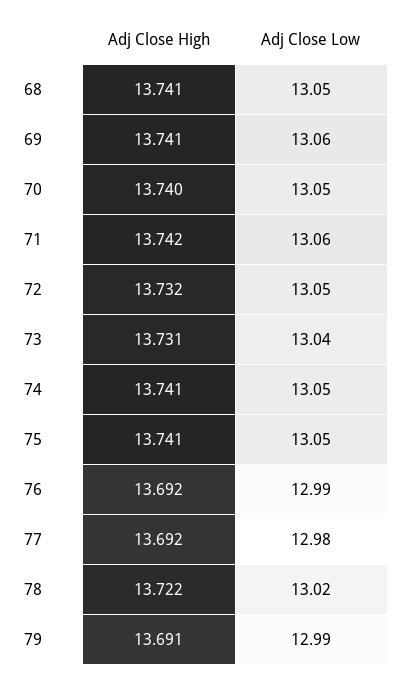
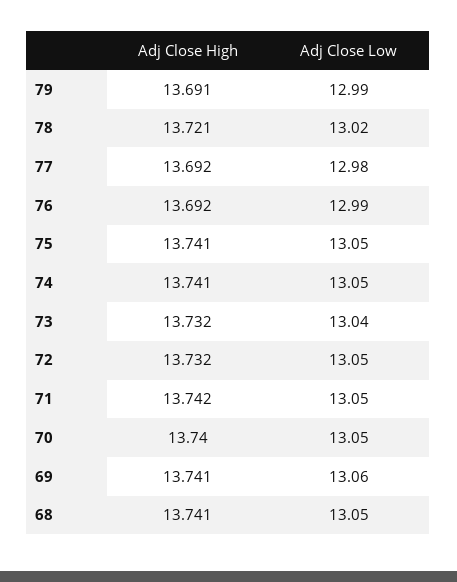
  {
    "Adj Close High": {
      "68": 13.741,
      "69": 13.741,
      "70": 13.74,
      "71": 13.742,
      "72": 13.732,
-     "73": 13.731,
+     "73": 13.732,
      "74": 13.741,
      "75": 13.741,
      "76": 13.692,
      "77": 13.692,
-     "78": 13.722,
+     "78": 13.721,
      "79": 13.691
    },
    "Adj Close Low": {
      "68": 13.05,
      "69": 13.06,
      "70": 13.05,
-     "71": 13.06,
+     "71": 13.05,
      "72": 13.05,
      "73": 13.04,
      "74": 13.05,
      "75": 13.05,
      "76": 12.99,
      "77": 12.98,
      "78": 13.02,
      "79": 12.99
    }
  }

